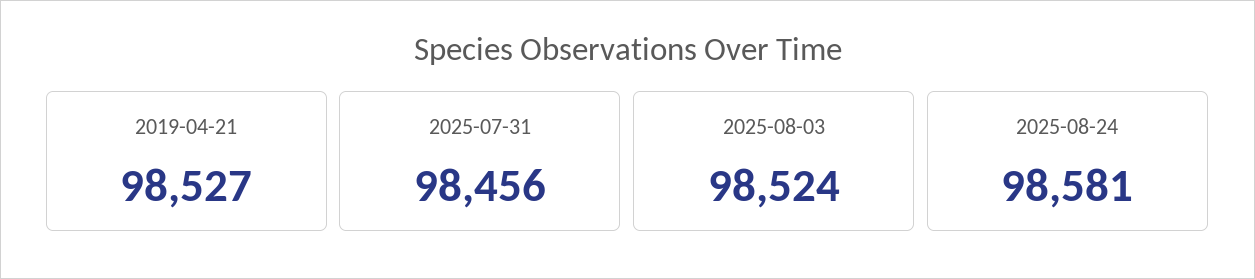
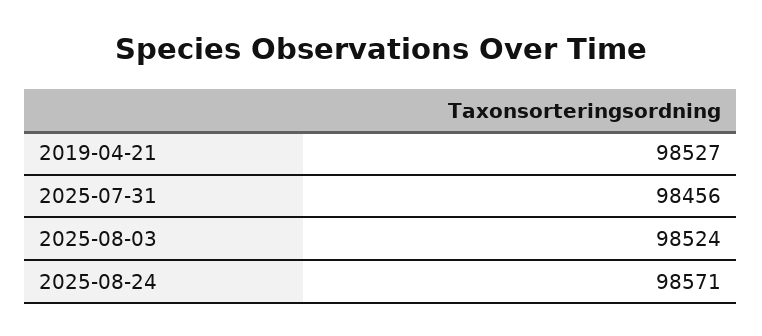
  {
    "2019-04-21": 98527,
    "2025-07-31": 98456,
    "2025-08-03": 98524,
-   "2025-08-24": 98581
+   "2025-08-24": 98571
  }

